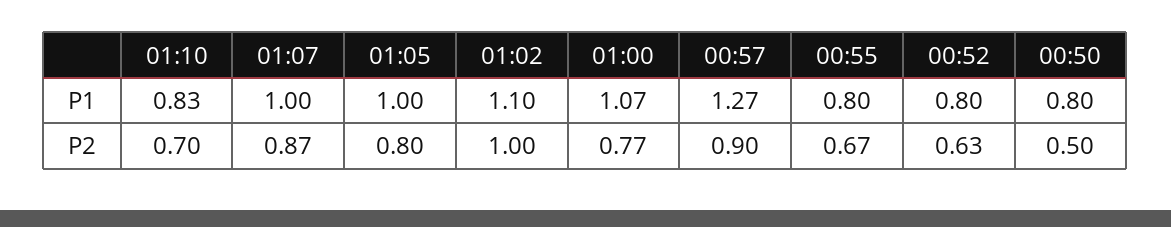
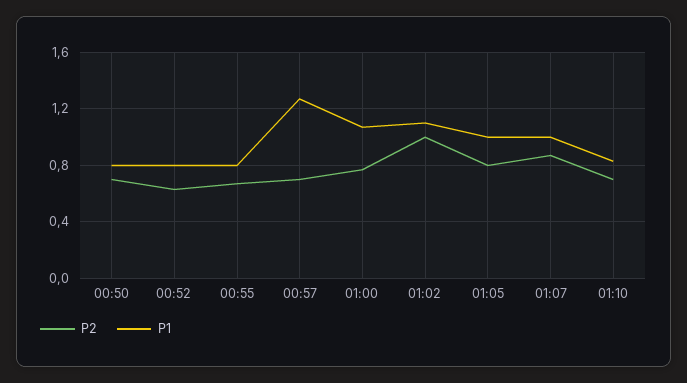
  {
    "P1": {
      "01:10": 0.83,
      "01:07": 1,
      "01:05": 1,
      "01:02": 1.1,
      "01:00": 1.07,
      "00:57": 1.27,
      "00:55": 0.8,
      "00:52": 0.8,
      "00:50": 0.8
    },
    "P2": {
      "01:10": 0.7,
      "01:07": 0.87,
      "01:05": 0.8,
      "01:02": 1,
      "01:00": 0.77,
-     "00:57": 0.9,
+     "00:57": 0.7,
      "00:55": 0.67,
      "00:52": 0.63,
-     "00:50": 0.5
+     "00:50": 0.7
    }
  }

